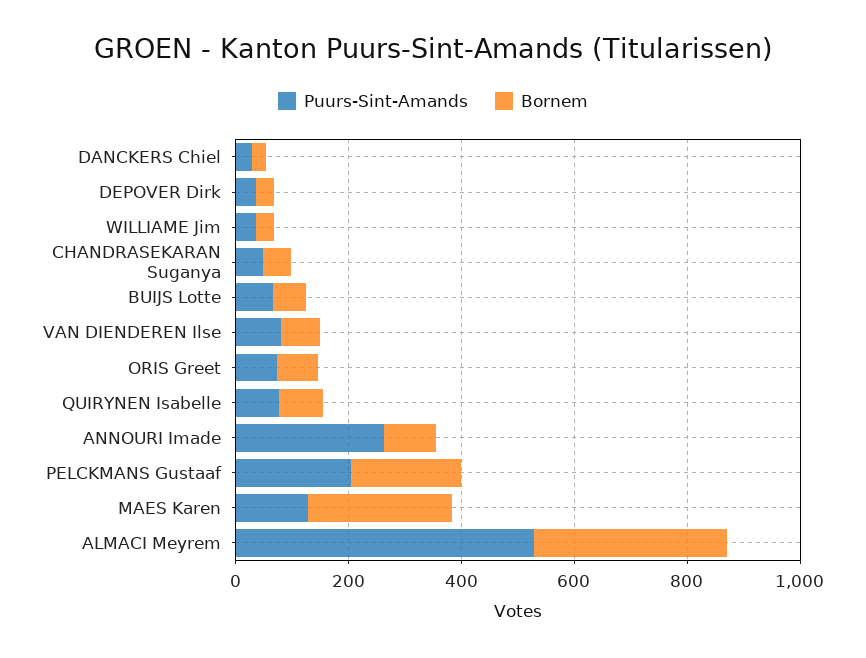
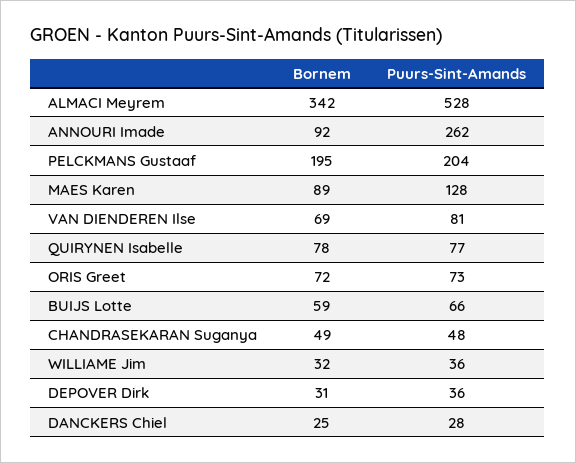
  {
    "Puurs-Sint-Amands": {
      "DANCKERS Chiel": 28,
      "DEPOVER Dirk": 36,
      "WILLIAME Jim": 36,
      "CHANDRASEKARAN Suganya": 48,
      "BUIJS Lotte": 66,
      "VAN DIENDEREN Ilse": 81,
      "ORIS Greet": 73,
      "QUIRYNEN Isabelle": 77,
      "ANNOURI Imade": 262,
      "PELCKMANS Gustaaf": 204,
      "MAES Karen": 128,
      "ALMACI Meyrem": 528
    },
    "Bornem": {
      "DANCKERS Chiel": 25,
      "DEPOVER Dirk": 31,
      "WILLIAME Jim": 32,
      "CHANDRASEKARAN Suganya": 49,
      "BUIJS Lotte": 59,
      "VAN DIENDEREN Ilse": 69,
      "ORIS Greet": 72,
      "QUIRYNEN Isabelle": 78,
      "ANNOURI Imade": 92,
      "PELCKMANS Gustaaf": 195,
-     "MAES Karen": 250,
+     "MAES Karen": 89,
      "ALMACI Meyrem": 342
    }
  }

